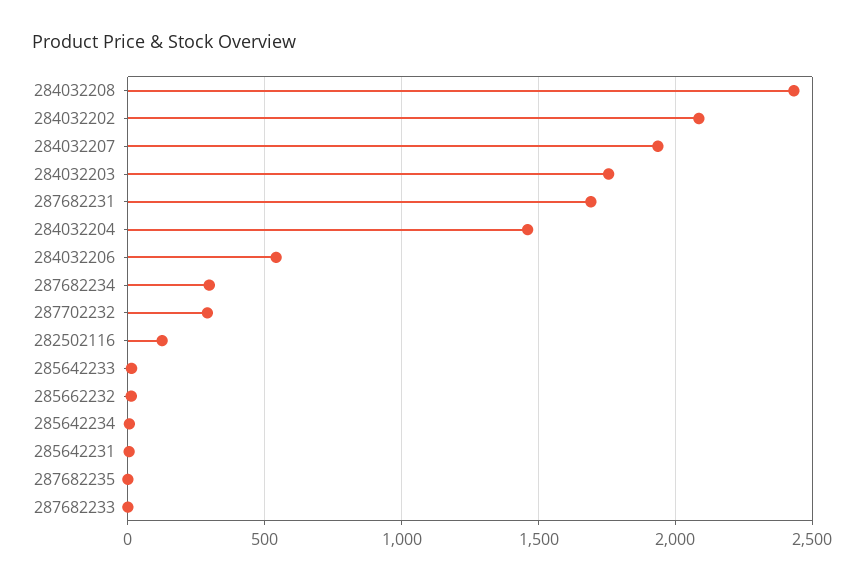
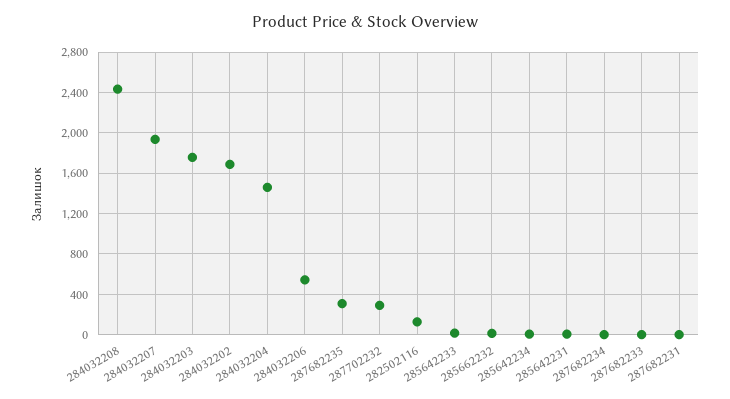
  {
    "284032208": 2450,
-   "284032202": 2100,
+   "284032202": 1700,
    "284032207": 1950,
    "284032203": 1750,
-   "287682231": 1700,
+   "287682231": 0,
    "284032204": 1450,
    "284032206": 550,
-   "287682234": 300,
+   "287682234": 0,
    "287702232": 300,
    "282502116": 150,
    "285642233": 0,
    "285662232": 0,
    "285642234": 0,
    "285642231": 0,
-   "287682235": 0,
+   "287682235": 300,
    "287682233": 0
  }

